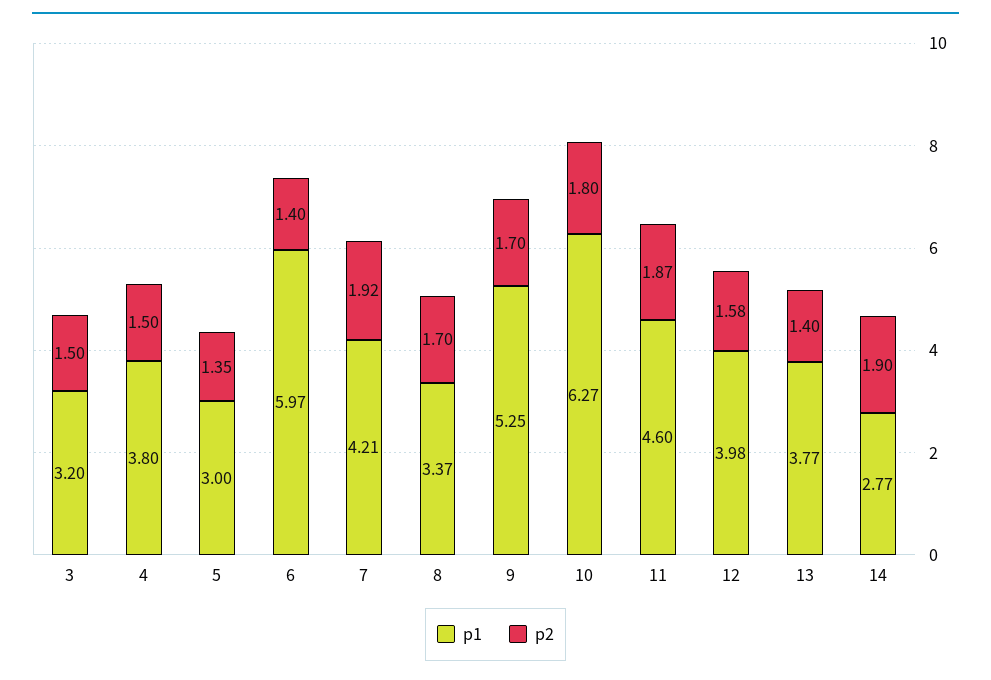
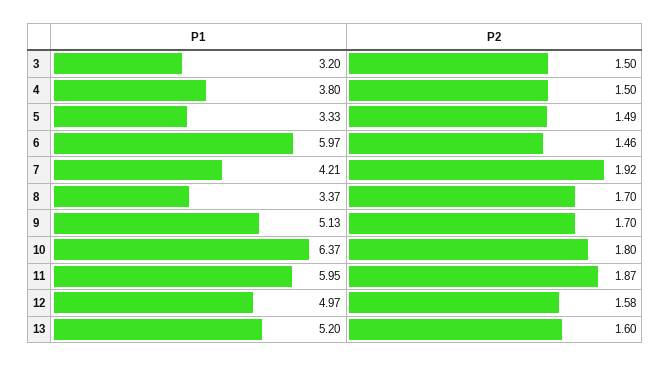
  {
    "p1": {
      "3": 3.2,
      "4": 3.8,
-     "5": 3,
+     "5": 3.33,
      "6": 5.97,
      "7": 4.21,
      "8": 3.37,
-     "9": 5.25,
+     "9": 5.13,
-     "10": 6.27,
+     "10": 6.37,
-     "11": 4.6,
+     "11": 5.95,
-     "12": 3.98,
+     "12": 4.97,
-     "13": 3.77,
+     "13": 5.2
-     "14": 2.77
    },
    "p2": {
      "3": 1.5,
      "4": 1.5,
-     "5": 1.35,
+     "5": 1.49,
-     "6": 1.4,
+     "6": 1.46,
      "7": 1.92,
      "8": 1.7,
      "9": 1.7,
      "10": 1.8,
      "11": 1.87,
      "12": 1.58,
-     "13": 1.4,
+     "13": 1.6
-     "14": 1.9
    }
  }

